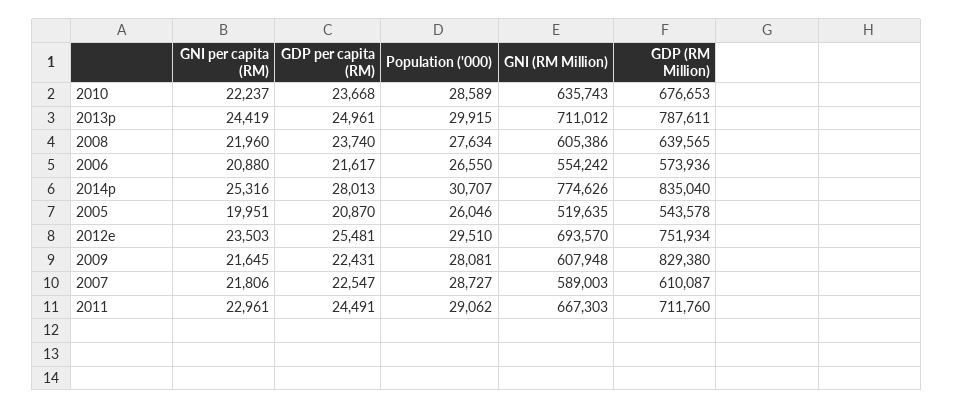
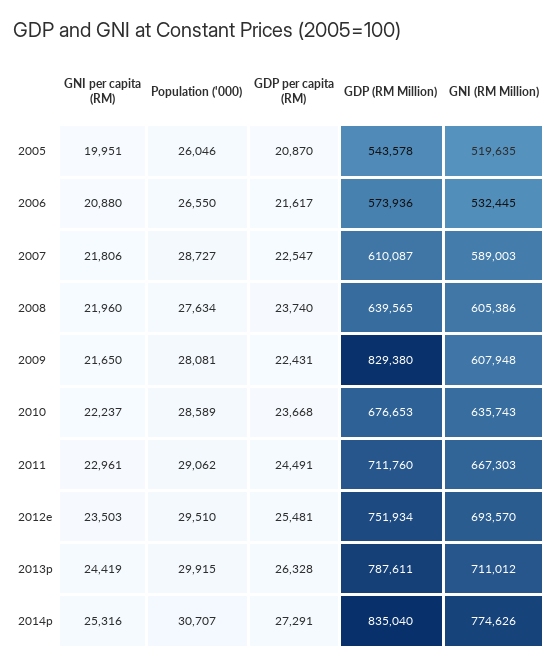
  {
    "GNI per capita (RM)": {
      "2010": 22237,
      "2013p": 24419,
      "2008": 21960,
      "2006": 20880,
      "2014p": 25316,
      "2005": 19951,
      "2012e": 23503,
-     "2009": 21645,
+     "2009": 21650,
      "2007": 21806,
      "2011": 22961
    },
    "GDP per capita (RM)": {
      "2010": 23668,
-     "2013p": 24961,
+     "2013p": 26328,
      "2008": 23740,
      "2006": 21617,
-     "2014p": 28013,
+     "2014p": 27291,
      "2005": 20870,
      "2012e": 25481,
      "2009": 22431,
      "2007": 22547,
      "2011": 24491
    },
    "Population ('000)": {
      "2010": 28589,
      "2013p": 29915,
      "2008": 27634,
      "2006": 26550,
      "2014p": 30707,
      "2005": 26046,
      "2012e": 29510,
      "2009": 28081,
      "2007": 28727,
      "2011": 29062
    },
    "GNI (RM Million)": {
      "2010": 635743,
      "2013p": 711012,
      "2008": 605386,
-     "2006": 554242,
+     "2006": 532445,
      "2014p": 774626,
      "2005": 519635,
      "2012e": 693570,
      "2009": 607948,
      "2007": 589003,
      "2011": 667303
    },
    "GDP (RM Million)": {
      "2010": 676653,
      "2013p": 787611,
      "2008": 639565,
      "2006": 573936,
      "2014p": 835040,
      "2005": 543578,
      "2012e": 751934,
      "2009": 829380,
      "2007": 610087,
      "2011": 711760
    }
  }

